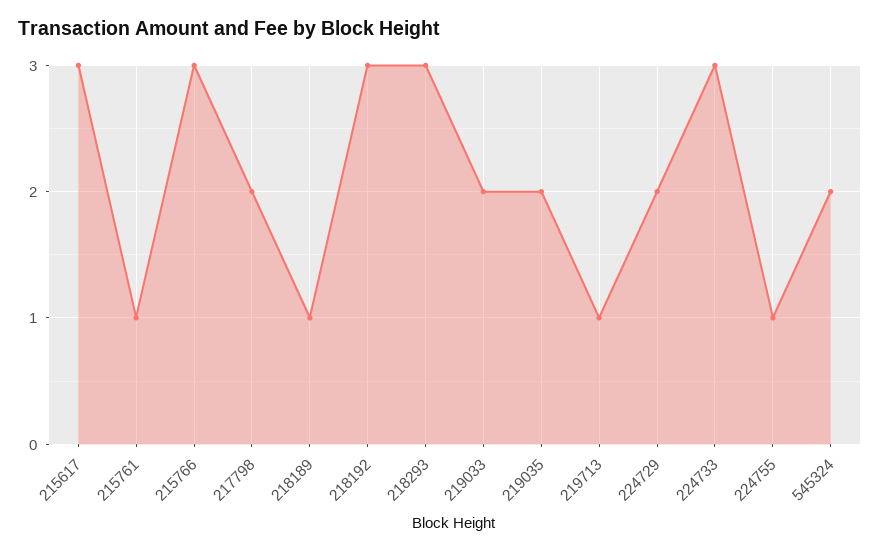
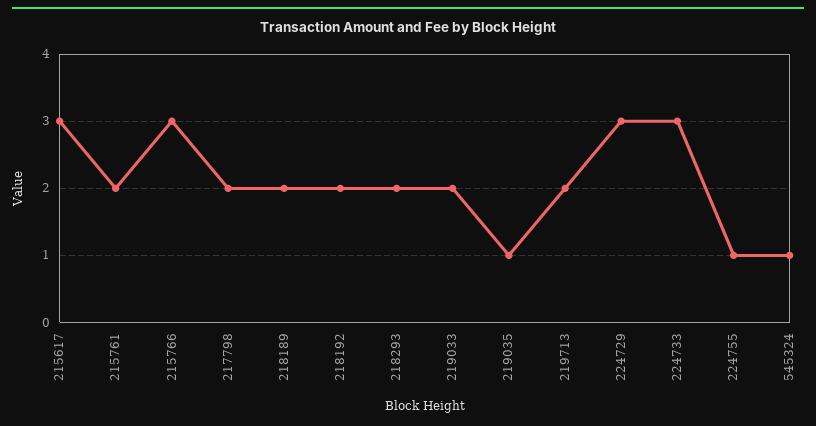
  {
    "215617": 3,
-   "215761": 1,
+   "215761": 2,
    "215766": 3,
    "217798": 2,
-   "218189": 1,
+   "218189": 2,
-   "218192": 3,
+   "218192": 2,
-   "218293": 3,
+   "218293": 2,
    "219033": 2,
-   "219035": 2,
+   "219035": 1,
-   "219713": 1,
+   "219713": 2,
-   "224729": 2,
+   "224729": 3,
    "224733": 3,
    "224755": 1,
-   "545324": 2
+   "545324": 1
  }

